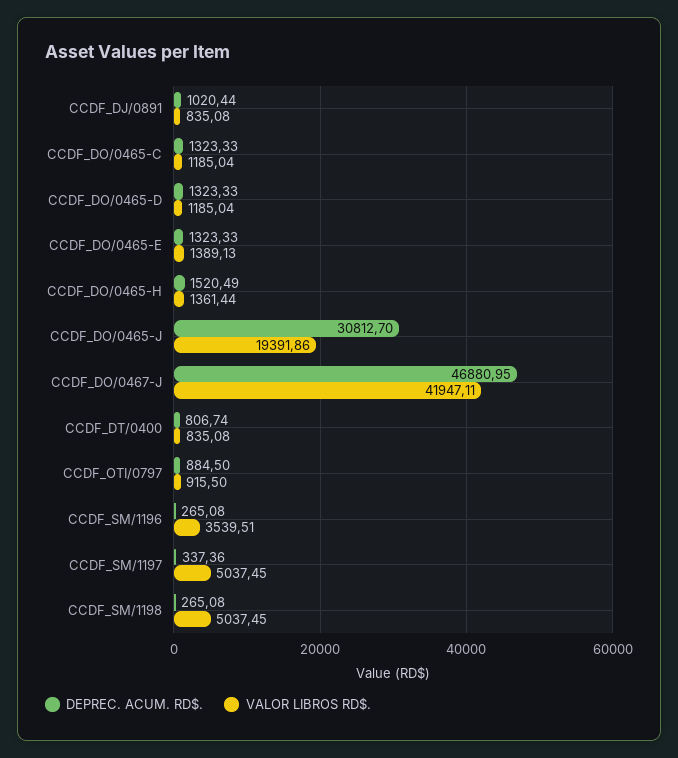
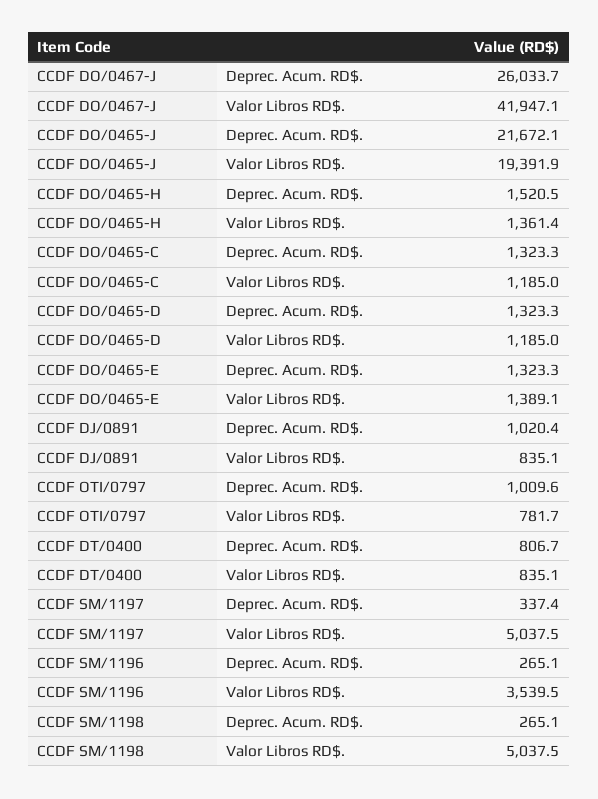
  {
    "DEPREC. ACUM. RD$.": {
      "CCDF_DJ/0891": 1020.44,
      "CCDF_DO/0465-C": 1323.33,
      "CCDF_DO/0465-D": 1323.33,
      "CCDF_DO/0465-E": 1323.33,
      "CCDF_DO/0465-H": 1520.49,
-     "CCDF_DO/0465-J": 30812.7,
+     "CCDF_DO/0465-J": 21672.1,
-     "CCDF_DO/0467-J": 46880.95,
+     "CCDF_DO/0467-J": 26033.7,
      "CCDF_DT/0400": 806.74,
-     "CCDF_OTI/0797": 884.5,
+     "CCDF_OTI/0797": 1009.6,
      "CCDF_SM/1196": 265.08,
      "CCDF_SM/1197": 337.36,
      "CCDF_SM/1198": 265.08
    },
    "VALOR LIBROS RD$.": {
      "CCDF_DJ/0891": 835.08,
      "CCDF_DO/0465-C": 1185.04,
      "CCDF_DO/0465-D": 1185.04,
      "CCDF_DO/0465-E": 1389.13,
      "CCDF_DO/0465-H": 1361.44,
      "CCDF_DO/0465-J": 19391.86,
      "CCDF_DO/0467-J": 41947.11,
      "CCDF_DT/0400": 835.08,
-     "CCDF_OTI/0797": 915.5,
+     "CCDF_OTI/0797": 781.7,
      "CCDF_SM/1196": 3539.51,
      "CCDF_SM/1197": 5037.45,
      "CCDF_SM/1198": 5037.45
    }
  }

